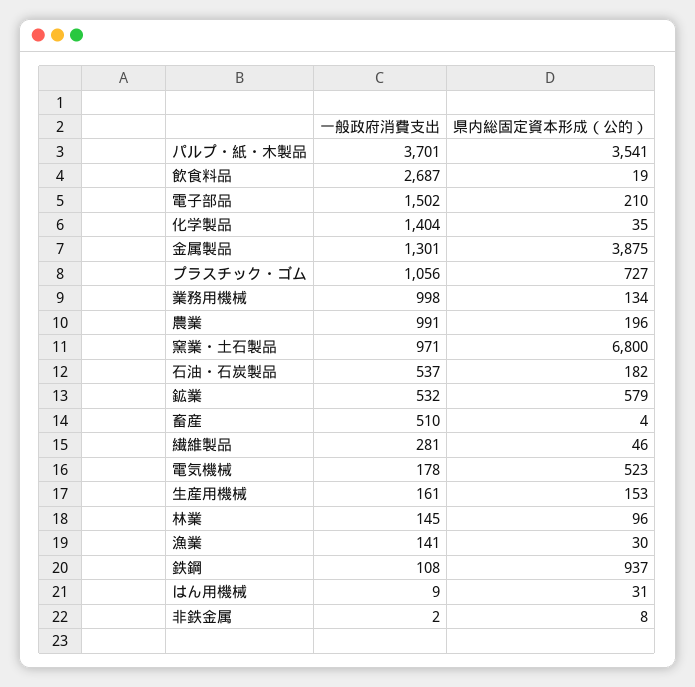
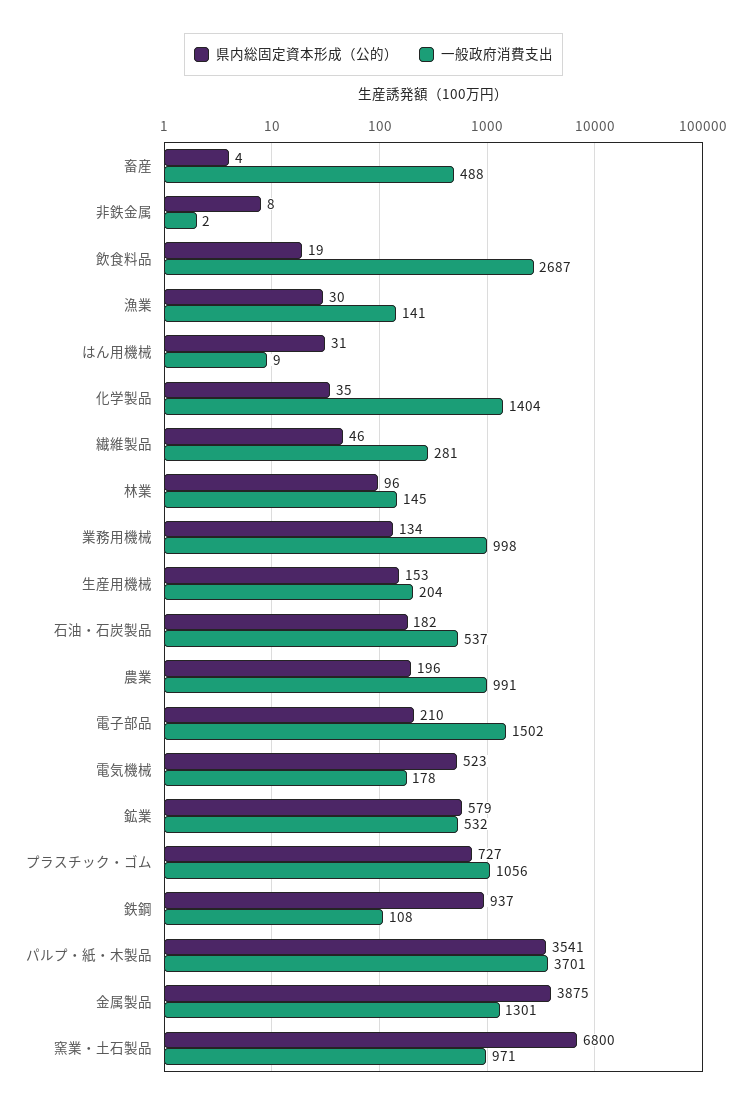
  {
    "一般政府消費支出": {
      "パルプ・紙・木製品": 3701,
      "飲食料品": 2687,
      "電子部品": 1502,
      "化学製品": 1404,
      "金属製品": 1301,
      "プラスチック・ゴム": 1056,
      "業務用機械": 998,
      "農業": 991,
      "窯業・土石製品": 971,
      "石油・石炭製品": 537,
      "鉱業": 532,
-     "畜産": 510,
+     "畜産": 488,
      "繊維製品": 281,
      "電気機械": 178,
-     "生産用機械": 161,
+     "生産用機械": 204,
      "林業": 145,
      "漁業": 141,
      "鉄鋼": 108,
      "はん用機械": 9,
      "非鉄金属": 2
    },
    "県内総固定資本形成（公的）": {
      "パルプ・紙・木製品": 3541,
      "飲食料品": 19,
      "電子部品": 210,
      "化学製品": 35,
      "金属製品": 3875,
      "プラスチック・ゴム": 727,
      "業務用機械": 134,
      "農業": 196,
      "窯業・土石製品": 6800,
      "石油・石炭製品": 182,
      "鉱業": 579,
      "畜産": 4,
      "繊維製品": 46,
      "電気機械": 523,
      "生産用機械": 153,
      "林業": 96,
      "漁業": 30,
      "鉄鋼": 937,
      "はん用機械": 31,
      "非鉄金属": 8
    }
  }

